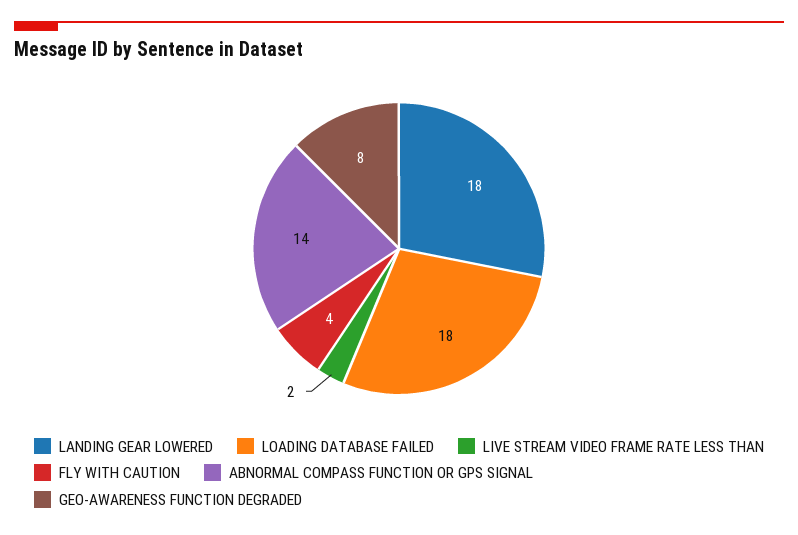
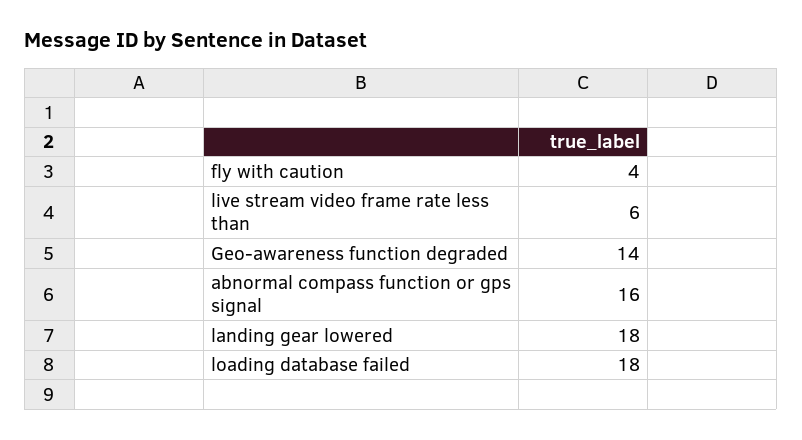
  {
    "LANDING GEAR LOWERED": 18,
    "LOADING DATABASE FAILED": 18,
-   "LIVE STREAM VIDEO FRAME RATE LESS THAN": 2,
+   "LIVE STREAM VIDEO FRAME RATE LESS THAN": 6,
    "FLY WITH CAUTION": 4,
-   "ABNORMAL COMPASS FUNCTION OR GPS SIGNAL": 14,
+   "ABNORMAL COMPASS FUNCTION OR GPS SIGNAL": 16,
-   "GEO-AWARENESS FUNCTION DEGRADED": 8
+   "GEO-AWARENESS FUNCTION DEGRADED": 14
  }

